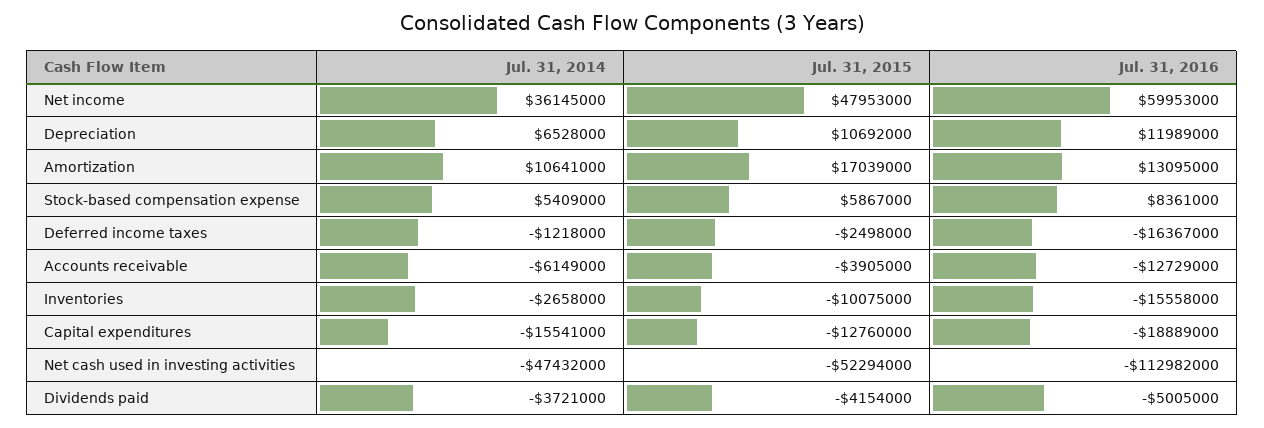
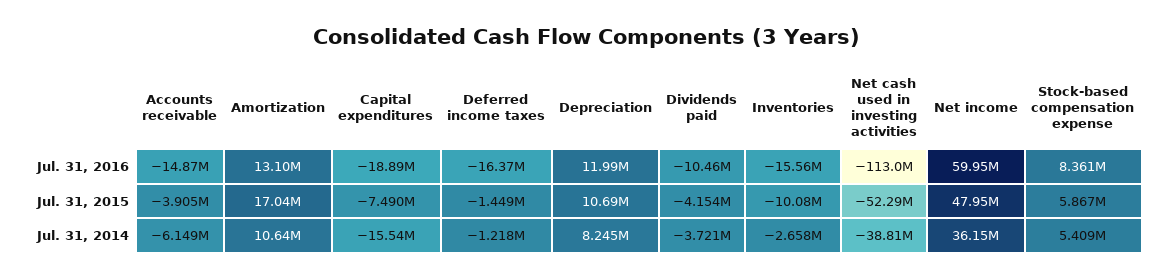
  {
    "Jul. 31, 2014": {
      "Net income": 36145000,
-     "Depreciation": 6528000,
+     "Depreciation": 8245000,
      "Amortization": 10641000,
      "Stock-based compensation expense": 5409000,
      "Deferred income taxes": -1218000,
      "Accounts receivable": -6149000,
      "Inventories": -2658000,
      "Capital expenditures": -15541000,
-     "Net cash used in investing activities": -47432000,
+     "Net cash used in investing activities": -38810000,
      "Dividends paid": -3721000
    },
    "Jul. 31, 2015": {
      "Net income": 47953000,
      "Depreciation": 10692000,
      "Amortization": 17039000,
      "Stock-based compensation expense": 5867000,
-     "Deferred income taxes": -2498000,
+     "Deferred income taxes": -1449000,
      "Accounts receivable": -3905000,
      "Inventories": -10075000,
-     "Capital expenditures": -12760000,
+     "Capital expenditures": -7490000,
      "Net cash used in investing activities": -52294000,
      "Dividends paid": -4154000
    },
    "Jul. 31, 2016": {
      "Net income": 59953000,
      "Depreciation": 11989000,
      "Amortization": 13095000,
      "Stock-based compensation expense": 8361000,
      "Deferred income taxes": -16367000,
-     "Accounts receivable": -12729000,
+     "Accounts receivable": -14870000,
      "Inventories": -15558000,
      "Capital expenditures": -18889000,
      "Net cash used in investing activities": -112982000,
-     "Dividends paid": -5005000
+     "Dividends paid": -10460000
    }
  }

